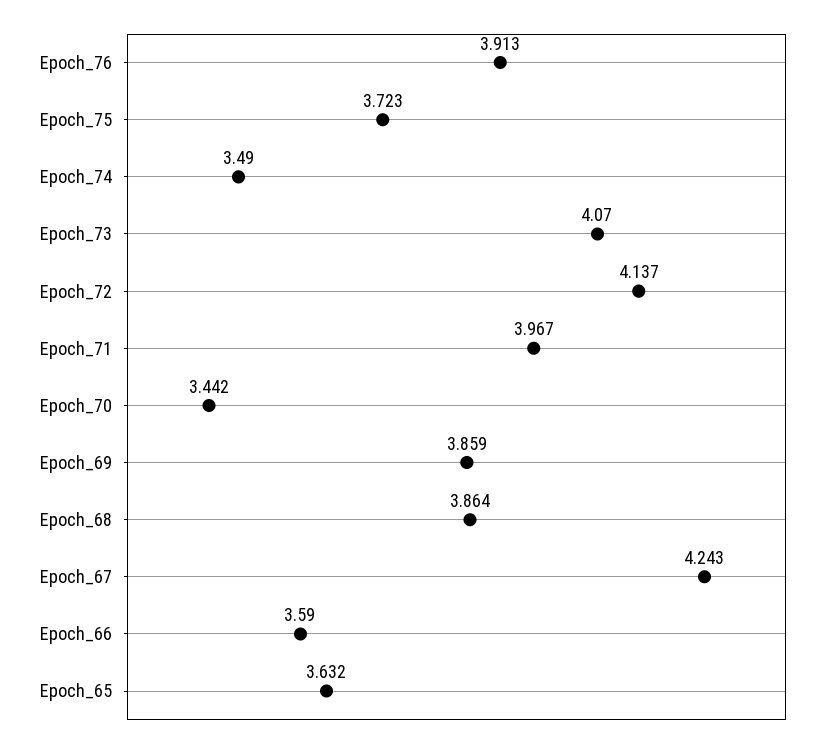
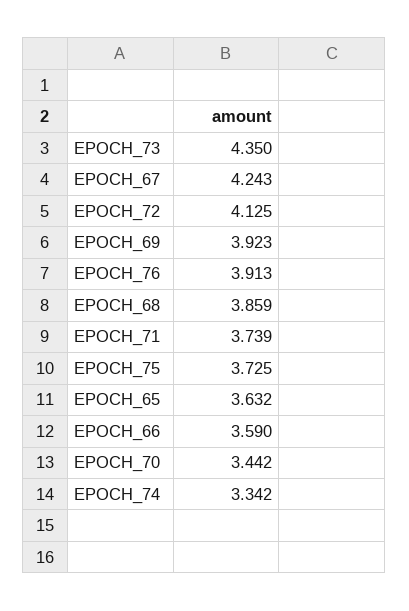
  {
    "Epoch_76": 3.913,
-   "Epoch_75": 3.723,
+   "Epoch_75": 3.725,
-   "Epoch_74": 3.49,
+   "Epoch_74": 3.342,
-   "Epoch_73": 4.07,
+   "Epoch_73": 4.35,
-   "Epoch_72": 4.137,
+   "Epoch_72": 4.125,
-   "Epoch_71": 3.967,
+   "Epoch_71": 3.739,
    "Epoch_70": 3.442,
-   "Epoch_69": 3.859,
+   "Epoch_69": 3.923,
-   "Epoch_68": 3.864,
+   "Epoch_68": 3.859,
    "Epoch_67": 4.243,
    "Epoch_66": 3.59,
    "Epoch_65": 3.632
  }

